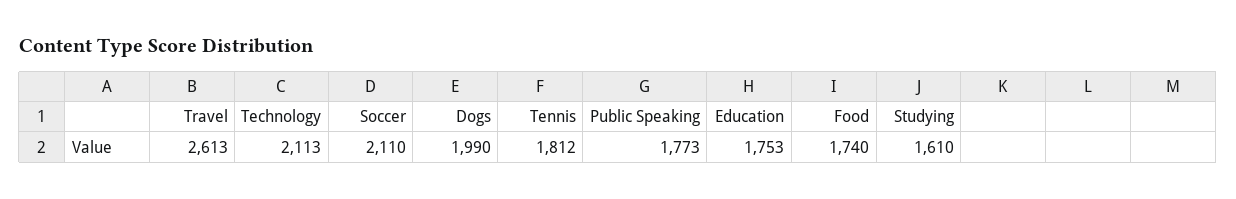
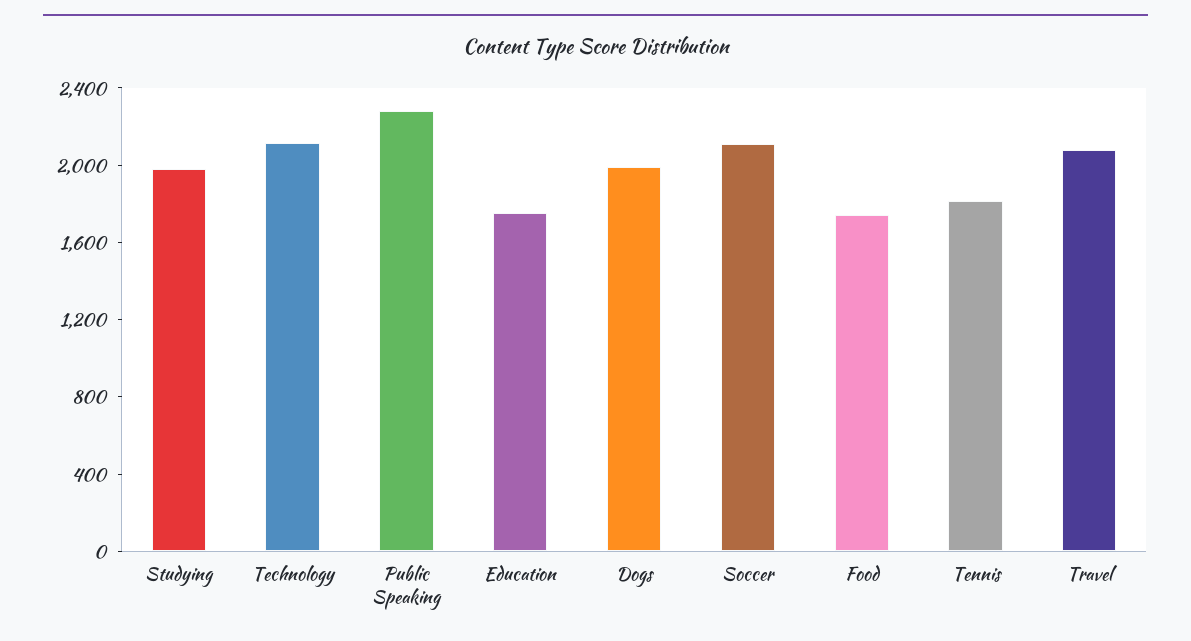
  {
-   "Travel": 2613,
+   "Travel": 2100,
    "Technology": 2113,
    "Soccer": 2110,
    "Dogs": 1990,
    "Tennis": 1812,
-   "Public Speaking": 1773,
+   "Public Speaking": 2300,
    "Education": 1753,
    "Food": 1740,
-   "Studying": 1610
+   "Studying": 2000
  }

